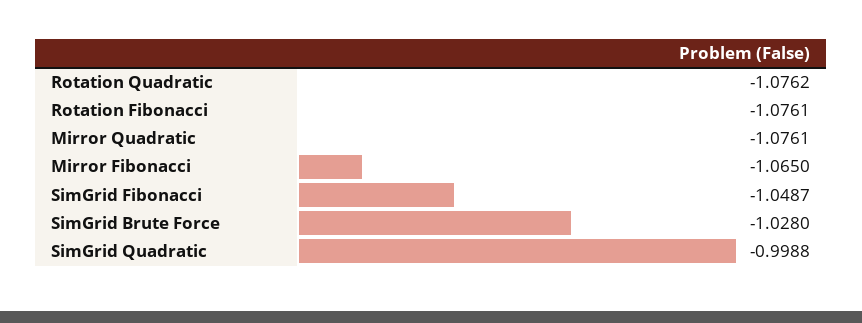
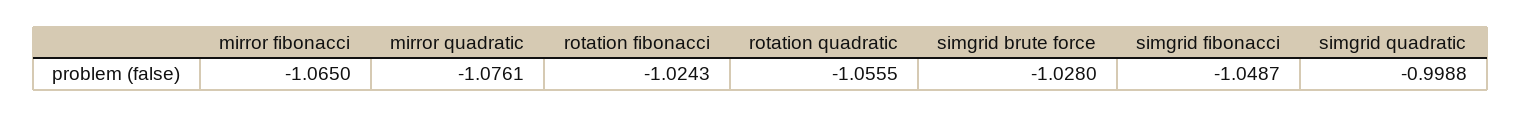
  {
-   "Rotation Quadratic": -1.0762,
+   "Rotation Quadratic": -1.0555,
-   "Rotation Fibonacci": -1.0761,
+   "Rotation Fibonacci": -1.0243,
    "Mirror Quadratic": -1.0761,
    "Mirror Fibonacci": -1.065,
    "SimGrid Fibonacci": -1.0487,
    "SimGrid Brute Force": -1.028,
    "SimGrid Quadratic": -0.9988
  }

